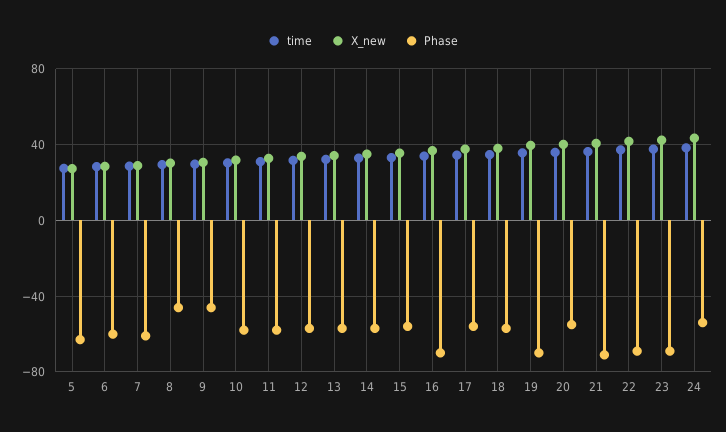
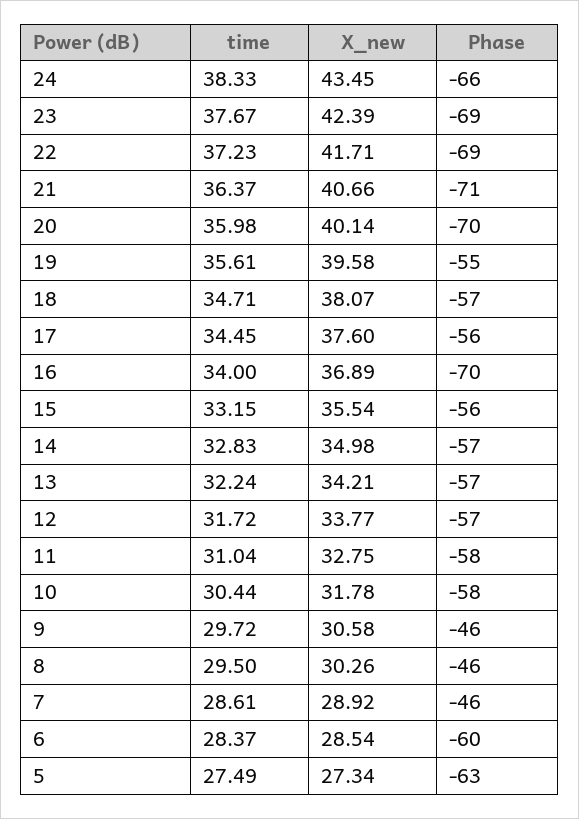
  {
    "time": {
      "5": 27.49,
      "6": 28.37,
      "7": 28.61,
      "8": 29.5,
      "9": 29.72,
      "10": 30.44,
      "11": 31.04,
      "12": 31.72,
      "13": 32.24,
      "14": 32.83,
      "15": 33.15,
      "16": 34,
      "17": 34.45,
      "18": 34.71,
      "19": 35.61,
      "20": 35.98,
      "21": 36.37,
      "22": 37.23,
      "23": 37.67,
      "24": 38.33
    },
    "X_new": {
      "5": 27.34,
      "6": 28.54,
      "7": 28.92,
      "8": 30.26,
      "9": 30.58,
      "10": 31.78,
      "11": 32.75,
      "12": 33.77,
      "13": 34.21,
      "14": 34.98,
      "15": 35.54,
      "16": 36.89,
      "17": 37.6,
      "18": 38.07,
      "19": 39.58,
      "20": 40.14,
      "21": 40.66,
      "22": 41.71,
      "23": 42.39,
      "24": 43.45
    },
    "Phase": {
      "5": -63,
      "6": -60,
-     "7": -60,
+     "7": -46,
      "8": -46,
      "9": -46,
      "10": -58,
      "11": -58,
      "12": -57,
      "13": -57,
      "14": -57,
      "15": -56,
      "16": -70,
      "17": -56,
      "18": -57,
-     "19": -70,
+     "19": -55,
-     "20": -55,
+     "20": -70,
      "21": -71,
      "22": -69,
      "23": -69,
-     "24": -55
+     "24": -66
    }
  }

